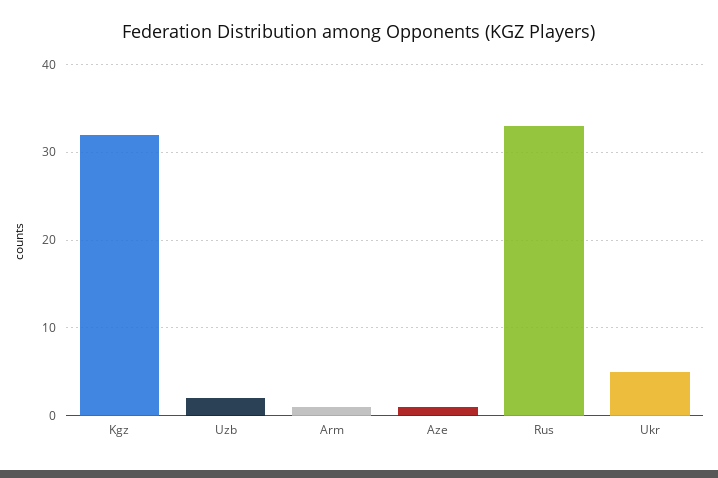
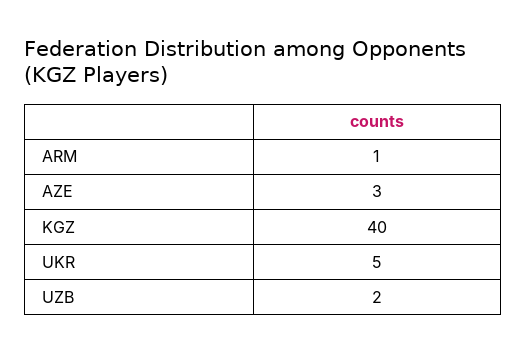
  {
-   "Kgz": 32,
+   "Kgz": 40,
    "Uzb": 2,
    "Arm": 1,
-   "Aze": 1,
+   "Aze": 3,
-   "Rus": 33,
    "Ukr": 5
  }

